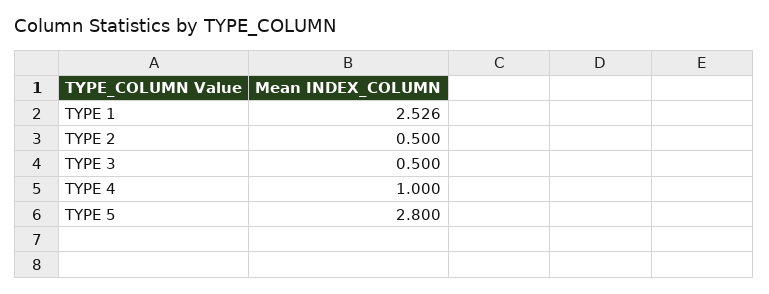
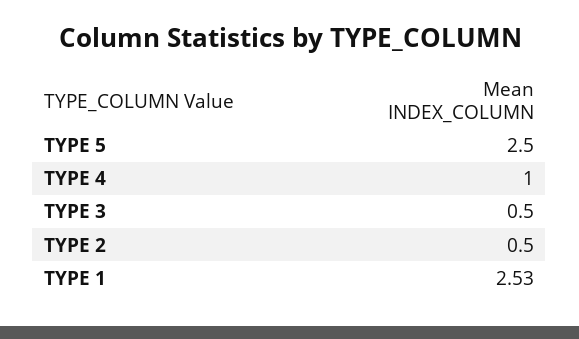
  {
    "TYPE 1": 2.526,
    "TYPE 2": 0.5,
    "TYPE 3": 0.5,
    "TYPE 4": 1,
-   "TYPE 5": 2.8
+   "TYPE 5": 2.5
  }

